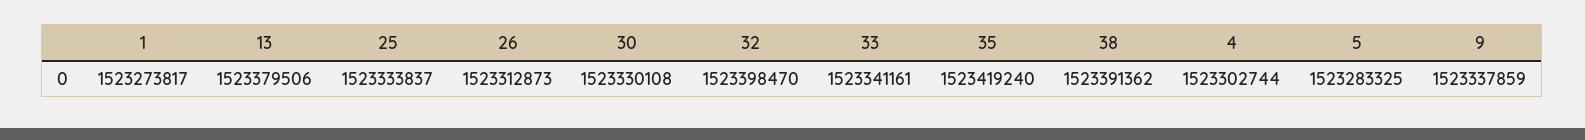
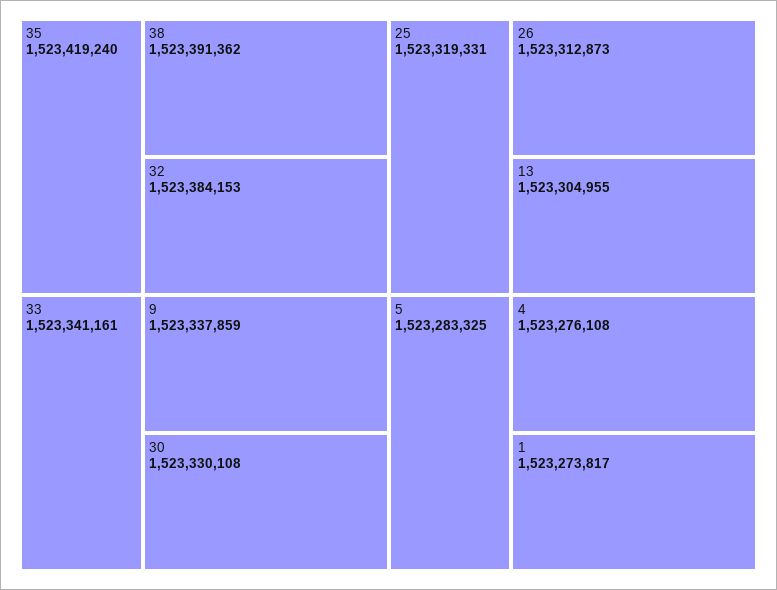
  {
    "1": 1523273817,
-   "13": 1523379506,
+   "13": 1523304955,
-   "25": 1523333837,
+   "25": 1523319331,
    "26": 1523312873,
    "30": 1523330108,
-   "32": 1523398470,
+   "32": 1523384153,
    "33": 1523341161,
    "35": 1523419240,
    "38": 1523391362,
-   "4": 1523302744,
+   "4": 1523276108,
    "5": 1523283325,
    "9": 1523337859
  }

